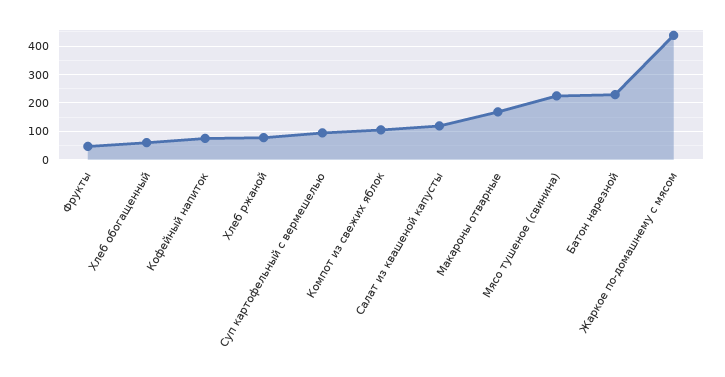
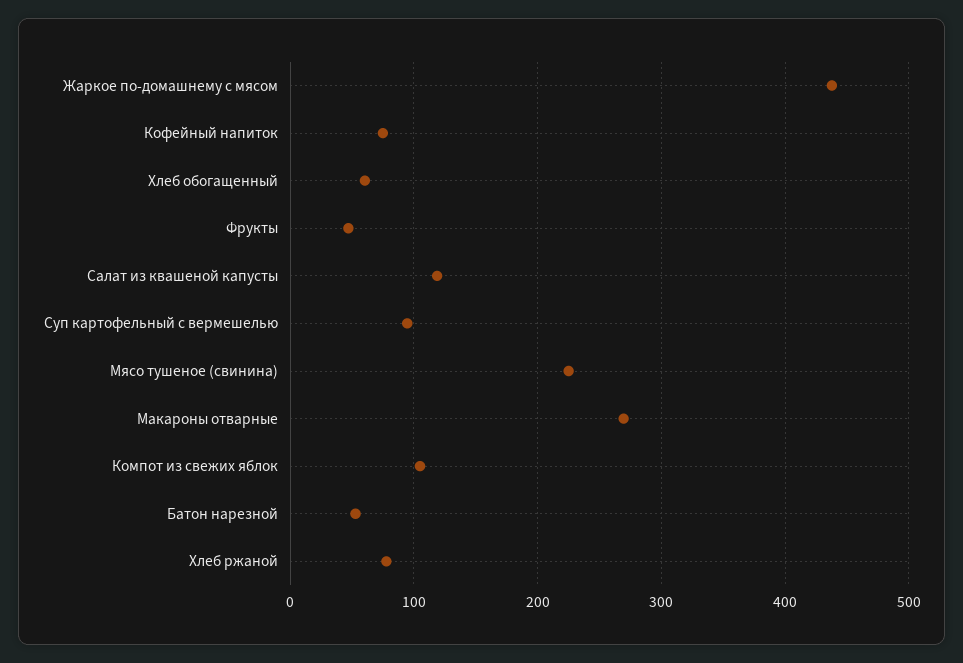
  {
    "Фрукты": 50,
    "Хлеб обогащенный": 60,
    "Кофейный напиток": 70,
    "Хлеб ржаной": 80,
    "Суп картофельный с вермешелью": 90,
    "Компот из свежих яблок": 100,
    "Салат из квашеной капусты": 120,
-   "Макароны отварные": 175,
+   "Макароны отварные": 270,
    "Мясо тушеное (свинина)": 230,
-   "Батон нарезной": 225,
+   "Батон нарезной": 50,
    "Жаркое по-домашнему с мясом": 440
  }

